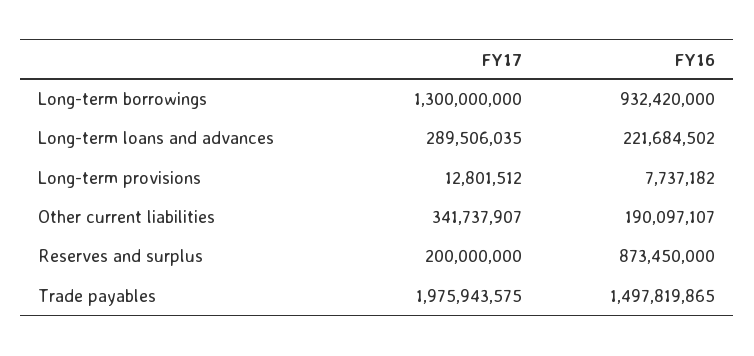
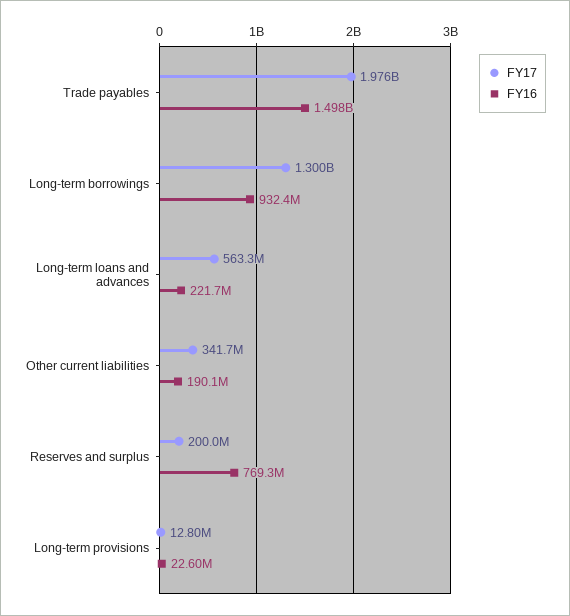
  {
    "FY17": {
      "Long-term borrowings": 1300000000,
-     "Long-term loans and advances": 289506035,
+     "Long-term loans and advances": 563300000,
      "Long-term provisions": 12801512,
      "Other current liabilities": 341737907,
      "Reserves and surplus": 200000000,
      "Trade payables": 1975943575
    },
    "FY16": {
      "Long-term borrowings": 932420000,
      "Long-term loans and advances": 221684502,
-     "Long-term provisions": 7737182,
+     "Long-term provisions": 22600000,
      "Other current liabilities": 190097107,
-     "Reserves and surplus": 873450000,
+     "Reserves and surplus": 769300000,
      "Trade payables": 1497819865
    }
  }

